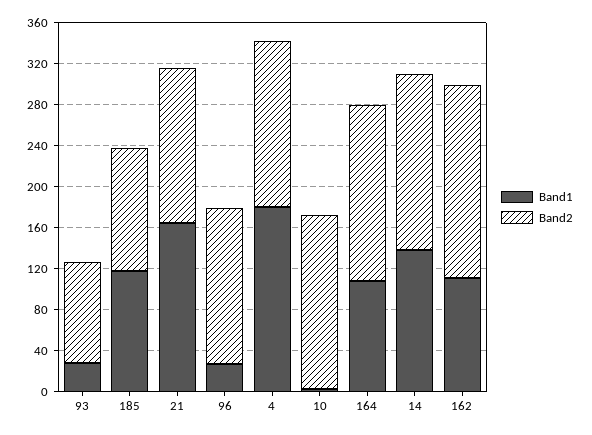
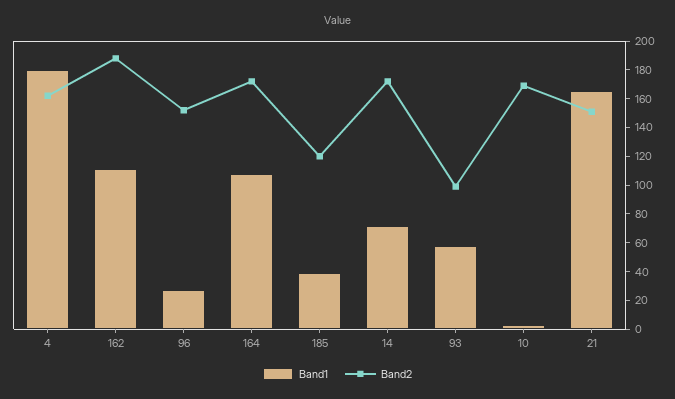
  {
    "Band1": {
-     "93": 30,
+     "93": 60,
-     "185": 120,
+     "185": 40,
      "21": 170,
      "96": 30,
      "4": 180,
      "10": 0,
      "164": 110,
-     "14": 140,
+     "14": 70,
      "162": 110
    },
    "Band2": {
      "93": 100,
      "185": 120,
      "21": 150,
      "96": 150,
      "4": 160,
      "10": 170,
      "164": 170,
      "14": 170,
      "162": 190
    }
  }

